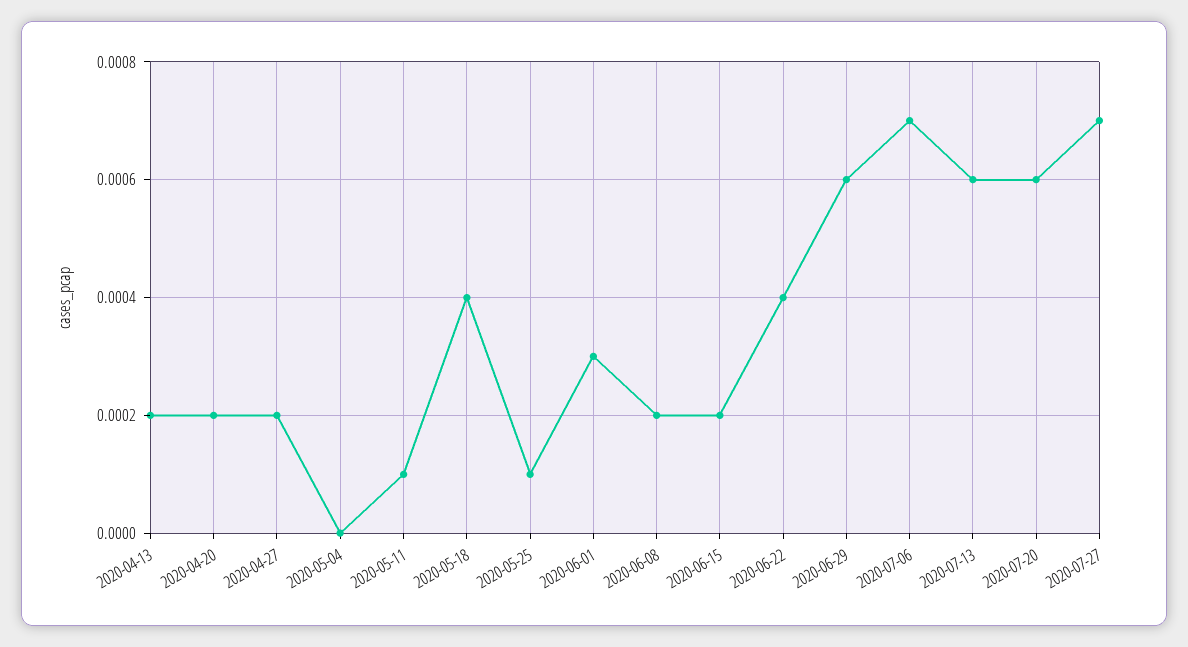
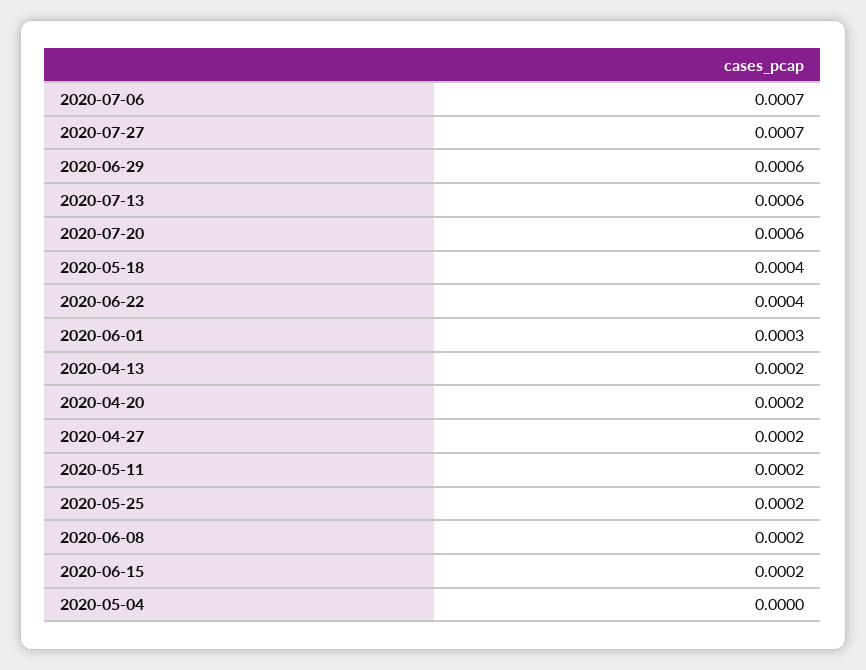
  {
    "2020-04-13": 0.0002,
    "2020-04-20": 0.0002,
    "2020-04-27": 0.0002,
    "2020-05-04": 0,
-   "2020-05-11": 0.0001,
+   "2020-05-11": 0.0002,
    "2020-05-18": 0.0004,
-   "2020-05-25": 0.0001,
+   "2020-05-25": 0.0002,
    "2020-06-01": 0.0003,
    "2020-06-08": 0.0002,
    "2020-06-15": 0.0002,
    "2020-06-22": 0.0004,
    "2020-06-29": 0.0006,
    "2020-07-06": 0.0007,
    "2020-07-13": 0.0006,
    "2020-07-20": 0.0006,
    "2020-07-27": 0.0007
  }

